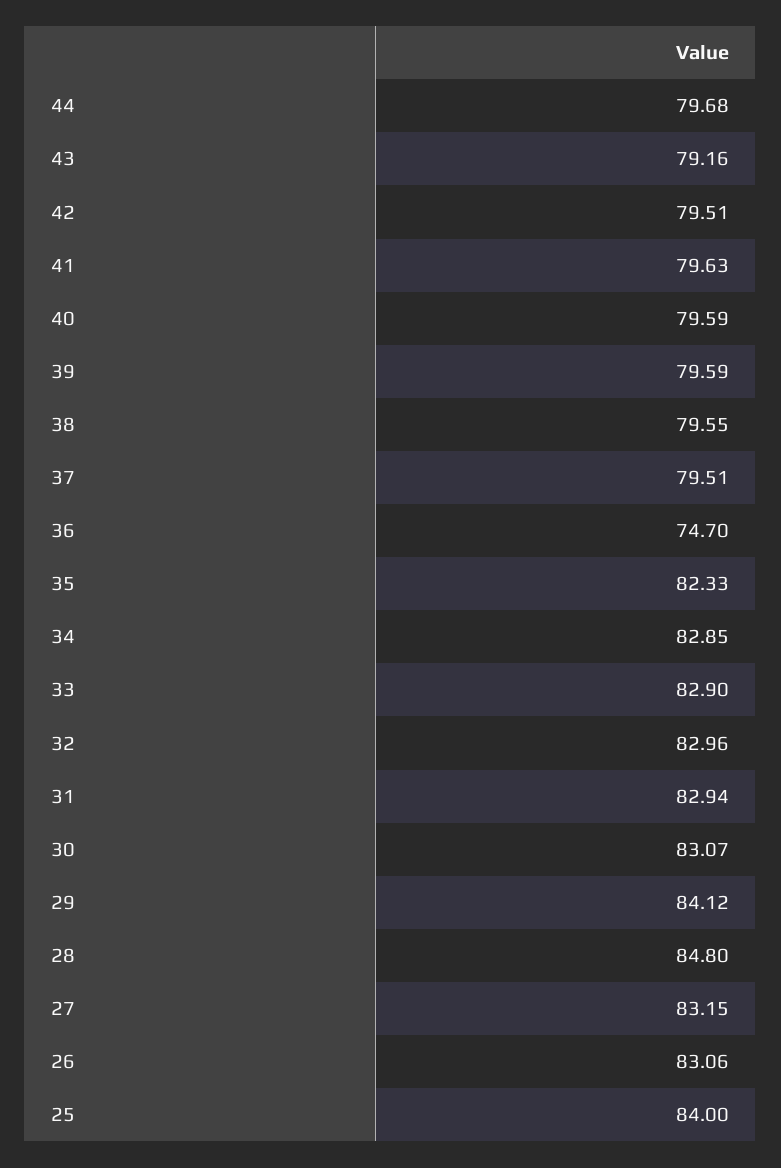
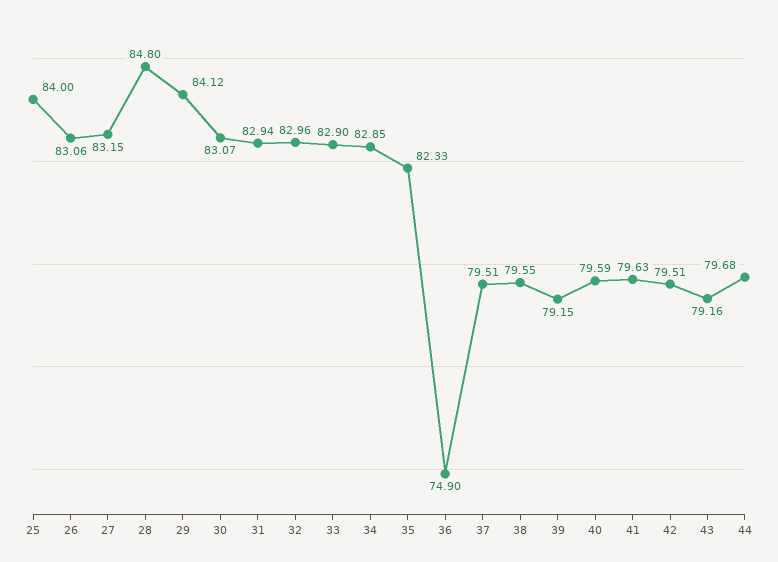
  {
    "44": 79.68,
    "43": 79.16,
    "42": 79.51,
    "41": 79.63,
    "40": 79.59,
-   "39": 79.59,
+   "39": 79.15,
    "38": 79.55,
    "37": 79.51,
-   "36": 74.7,
+   "36": 74.9,
    "35": 82.33,
    "34": 82.85,
    "33": 82.9,
    "32": 82.96,
    "31": 82.94,
    "30": 83.07,
    "29": 84.12,
    "28": 84.8,
    "27": 83.15,
    "26": 83.06,
    "25": 84
  }

